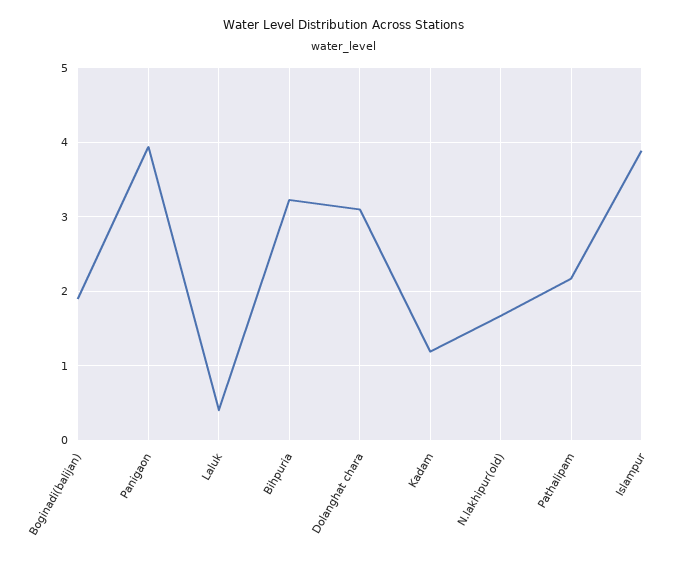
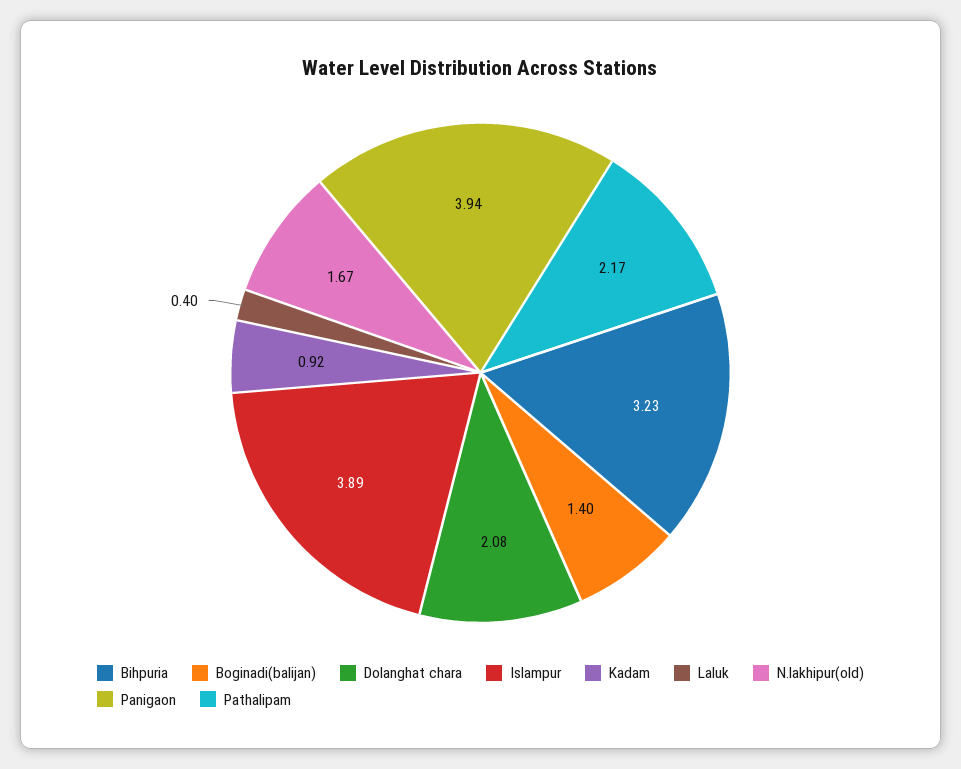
  {
-   "Boginadi(balijan)": 1.9,
+   "Boginadi(balijan)": 1.4,
    "Panigaon": 3.94,
    "Laluk": 0.4,
    "Bihpuria": 3.23,
-   "Dolanghat chara": 3.1,
+   "Dolanghat chara": 2.08,
-   "Kadam": 1.2,
+   "Kadam": 0.92,
    "N.lakhipur(old)": 1.67,
    "Pathalipam": 2.17,
    "Islampur": 3.89
  }

